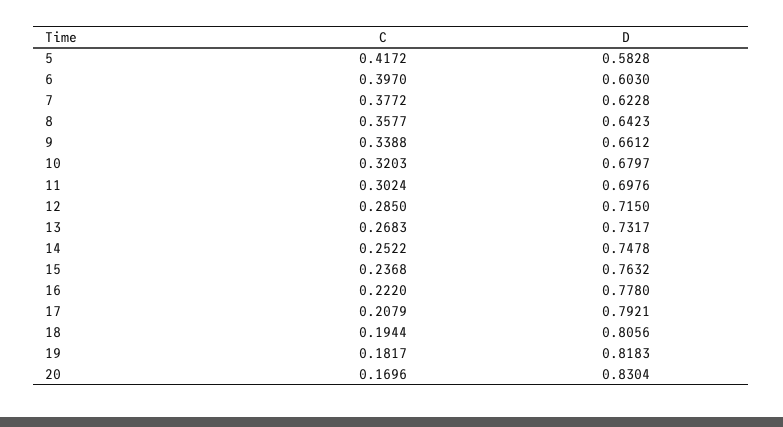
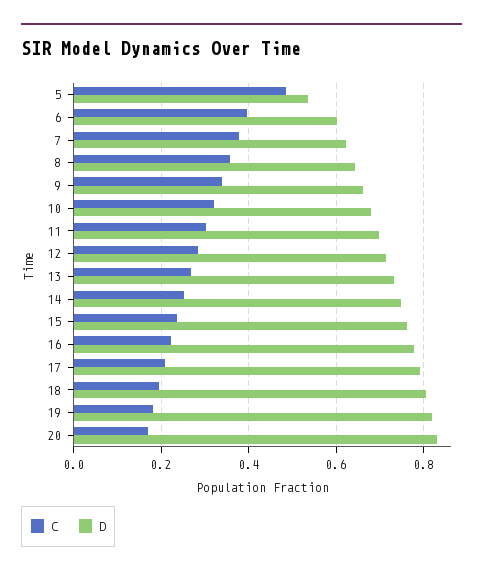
  {
    "C": {
-     "5": 0.4172,
+     "5": 0.48,
      "6": 0.397,
      "7": 0.3772,
      "8": 0.3577,
      "9": 0.3388,
      "10": 0.3203,
      "11": 0.3024,
      "12": 0.285,
      "13": 0.2683,
      "14": 0.2522,
      "15": 0.2368,
      "16": 0.222,
      "17": 0.2079,
      "18": 0.1944,
      "19": 0.1817,
      "20": 0.1696
    },
    "D": {
-     "5": 0.5828,
+     "5": 0.54,
      "6": 0.603,
      "7": 0.6228,
      "8": 0.6423,
      "9": 0.6612,
      "10": 0.6797,
      "11": 0.6976,
      "12": 0.715,
      "13": 0.7317,
      "14": 0.7478,
      "15": 0.7632,
      "16": 0.778,
      "17": 0.7921,
      "18": 0.8056,
      "19": 0.8183,
      "20": 0.8304
    }
  }

